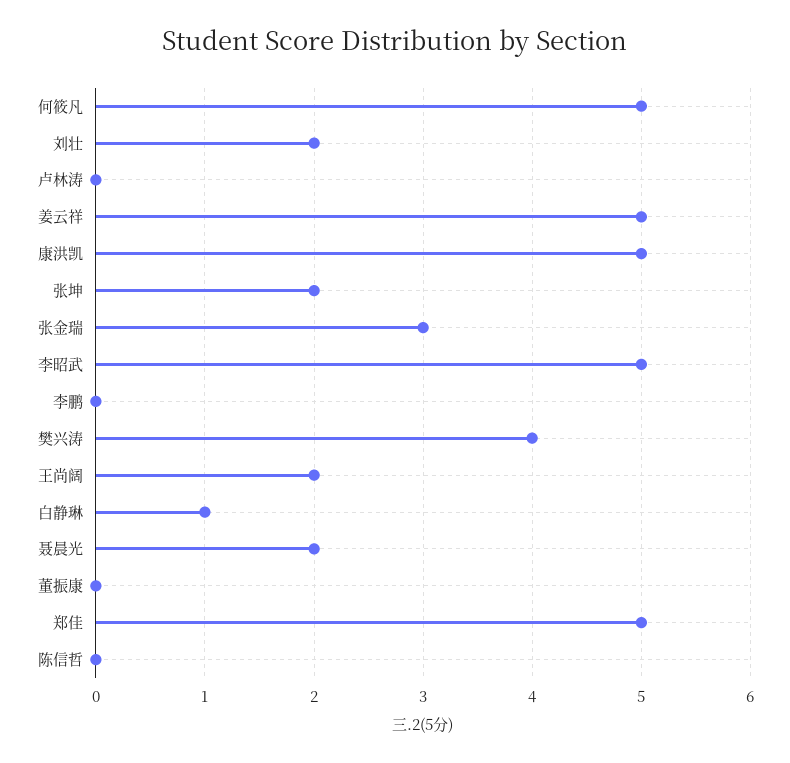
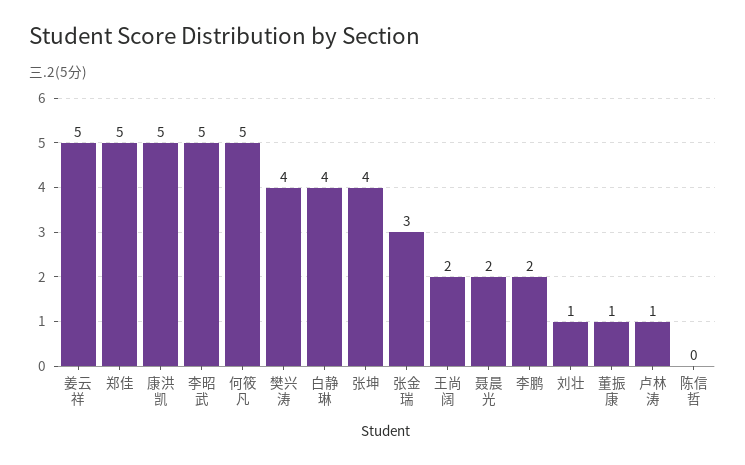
  {
    "何筱凡": 5,
-   "刘壮": 2,
+   "刘壮": 1,
-   "卢林涛": 0,
+   "卢林涛": 1,
    "姜云祥": 5,
    "康洪凯": 5,
-   "张坤": 2,
+   "张坤": 4,
    "张金瑞": 3,
    "李昭武": 5,
-   "李鹏": 0,
+   "李鹏": 2,
    "樊兴涛": 4,
    "王尚阔": 2,
-   "白静琳": 1,
+   "白静琳": 4,
    "聂晨光": 2,
-   "董振康": 0,
+   "董振康": 1,
    "郑佳": 5,
    "陈信哲": 0
  }

